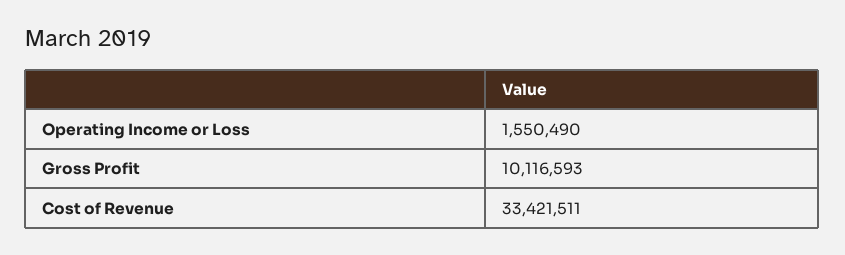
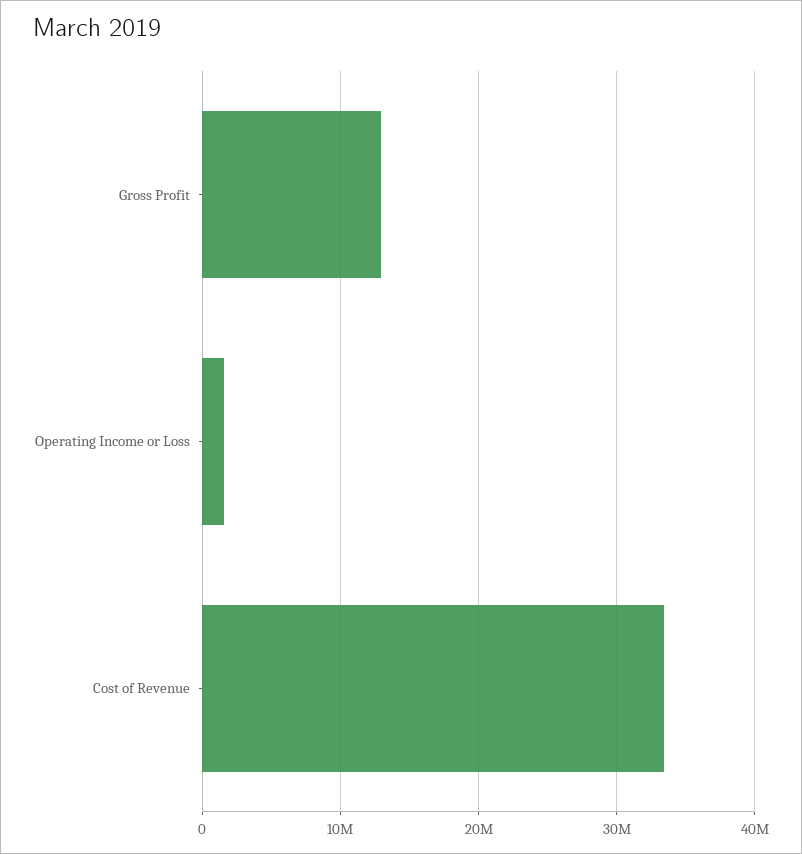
  {
    "Operating Income or Loss": 1550490,
-   "Gross Profit": 10116593,
+   "Gross Profit": 13000000,
    "Cost of Revenue": 33421511
  }

